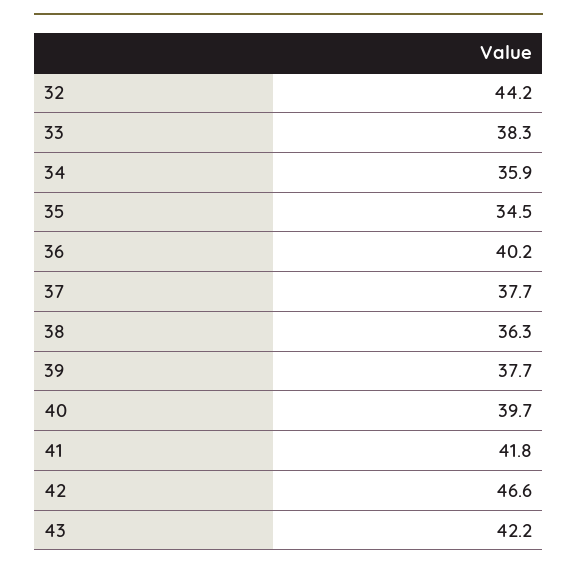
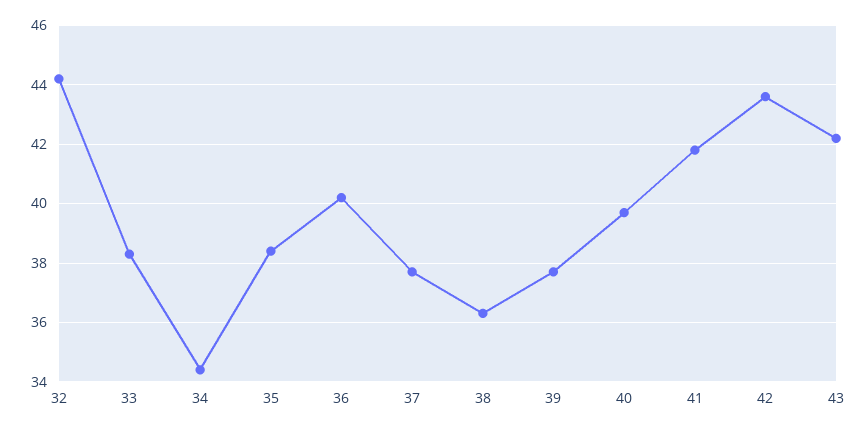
  {
    "32": 44.2,
    "33": 38.3,
-   "34": 35.9,
+   "34": 34.5,
-   "35": 34.5,
+   "35": 38.5,
    "36": 40.2,
    "37": 37.7,
    "38": 36.3,
    "39": 37.7,
    "40": 39.7,
    "41": 41.8,
-   "42": 46.6,
+   "42": 43.5,
    "43": 42.2
  }

